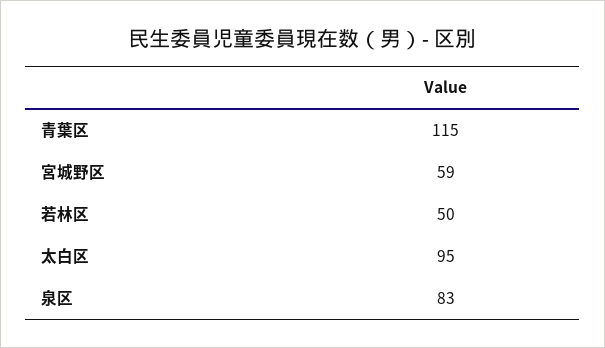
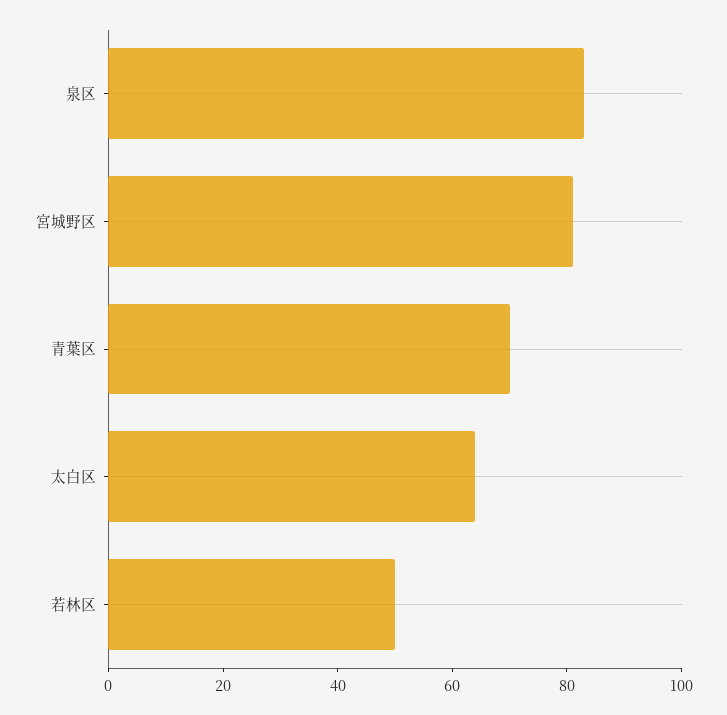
  {
-   "青葉区": 115,
+   "青葉区": 70,
-   "宮城野区": 59,
+   "宮城野区": 80,
    "若林区": 50,
-   "太白区": 95,
+   "太白区": 65,
    "泉区": 83
  }

